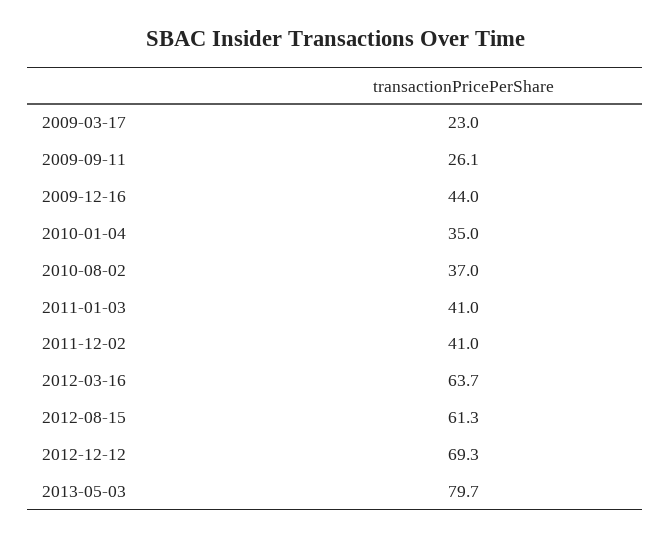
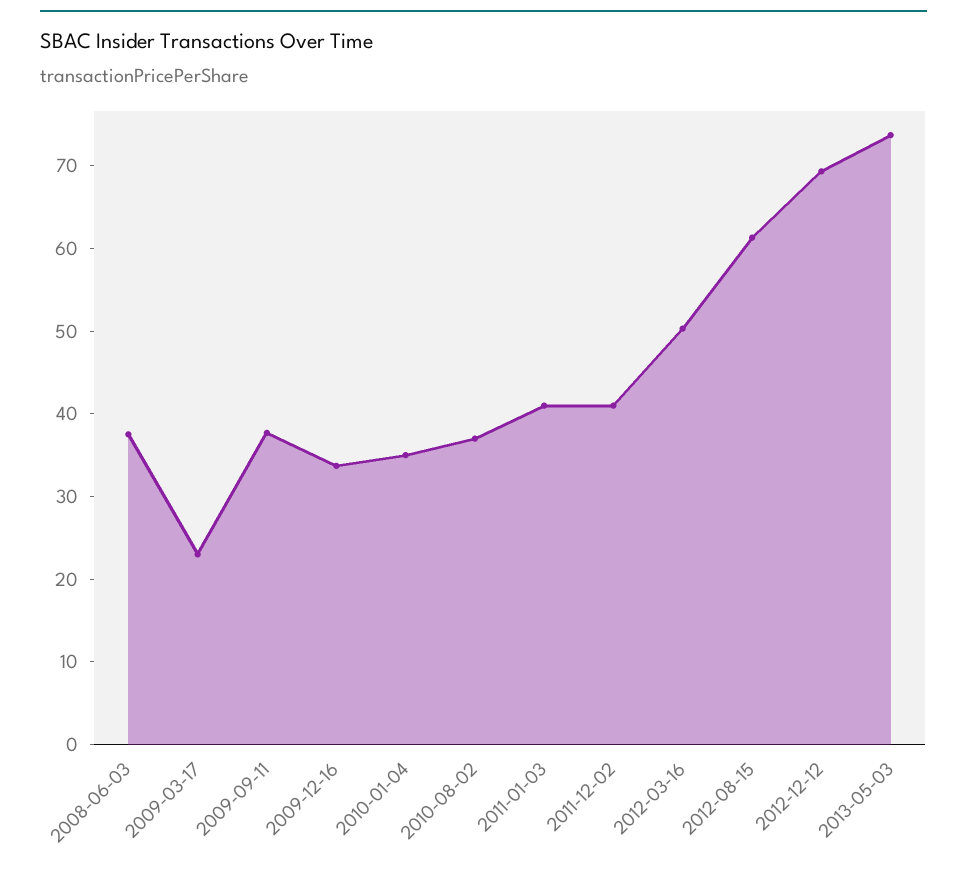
  {
    "2009-03-17": 23,
-   "2009-09-11": 26.1,
+   "2009-09-11": 38,
-   "2009-12-16": 44,
+   "2009-12-16": 34,
    "2010-01-04": 35,
    "2010-08-02": 37,
    "2011-01-03": 41,
    "2011-12-02": 41,
-   "2012-03-16": 63.7,
+   "2012-03-16": 50,
    "2012-08-15": 61.3,
    "2012-12-12": 69.3,
-   "2013-05-03": 79.7
+   "2013-05-03": 74,
+   "2008-06-03": 38
  }

